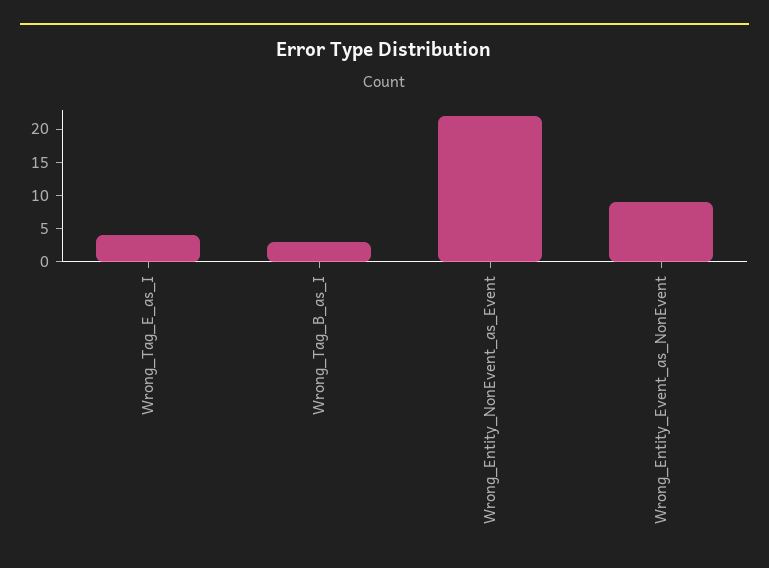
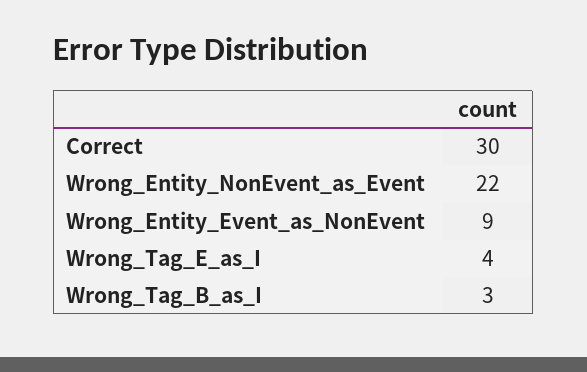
  {
    "Wrong_Tag_E_as_I": 4,
    "Wrong_Tag_B_as_I": 3,
    "Wrong_Entity_NonEvent_as_Event": 22,
-   "Wrong_Entity_Event_as_NonEvent": 9
+   "Wrong_Entity_Event_as_NonEvent": 9,
+   "Correct": 30
  }

